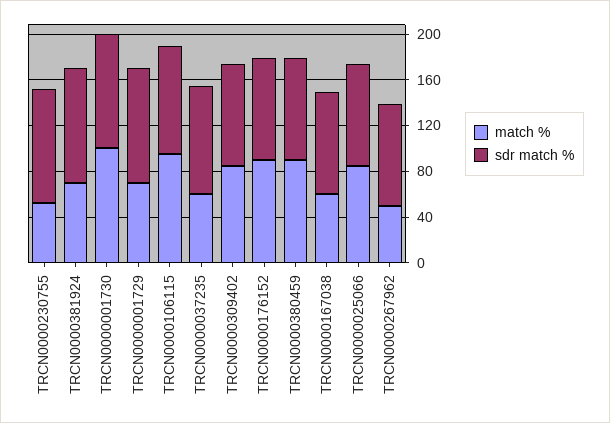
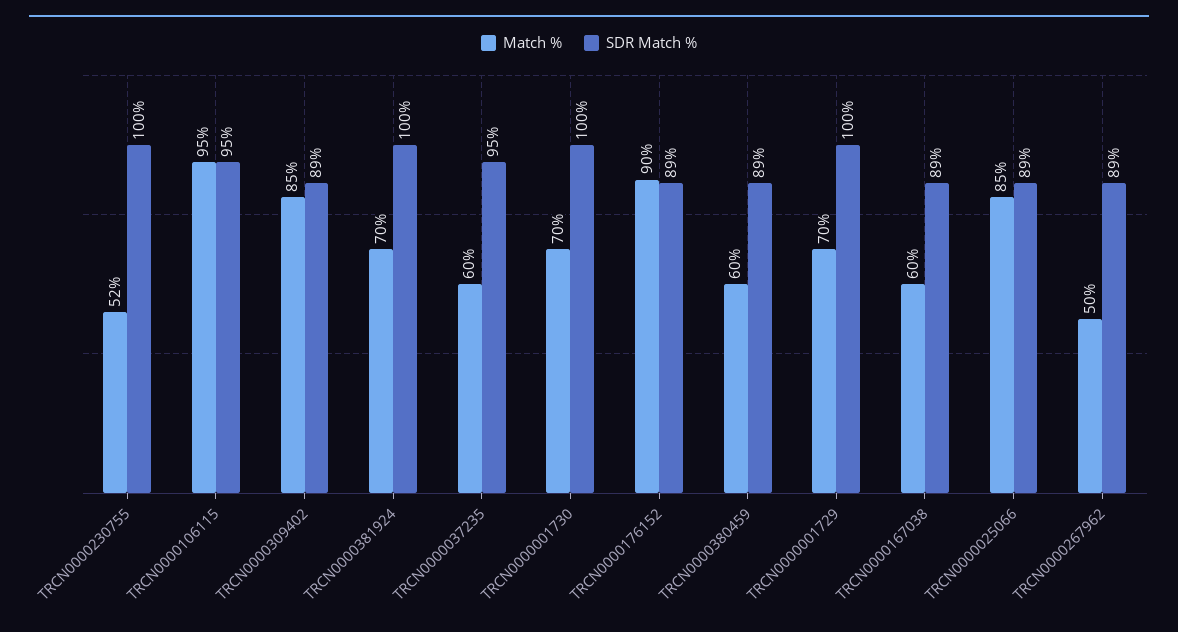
  {
    "match %": {
      "TRCN0000230755": 52,
      "TRCN0000381924": 70,
-     "TRCN0000001730": 100,
+     "TRCN0000001730": 70,
      "TRCN0000001729": 70,
      "TRCN0000106115": 95,
      "TRCN0000037235": 60,
      "TRCN0000309402": 85,
      "TRCN0000176152": 90,
-     "TRCN0000380459": 90,
+     "TRCN0000380459": 60,
      "TRCN0000167038": 60,
      "TRCN0000025066": 85,
      "TRCN0000267962": 50
    },
    "sdr match %": {
      "TRCN0000230755": 100,
      "TRCN0000381924": 100,
      "TRCN0000001730": 100,
      "TRCN0000001729": 100,
      "TRCN0000106115": 95,
      "TRCN0000037235": 95,
      "TRCN0000309402": 89,
      "TRCN0000176152": 89,
      "TRCN0000380459": 89,
      "TRCN0000167038": 89,
      "TRCN0000025066": 89,
      "TRCN0000267962": 89
    }
  }

